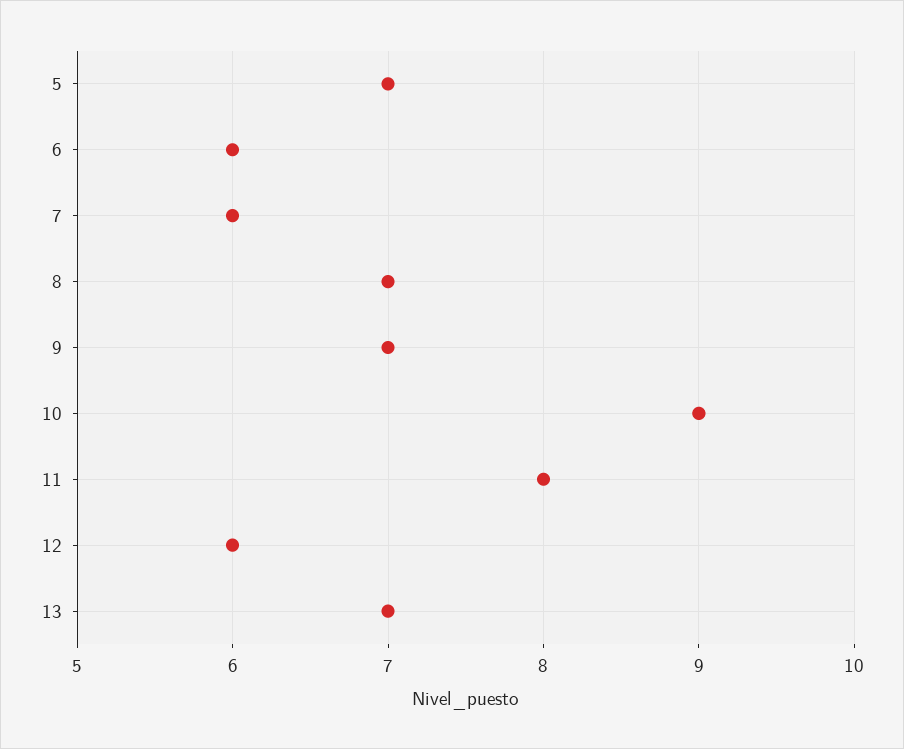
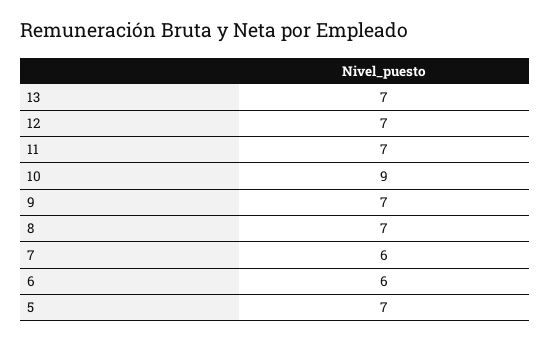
  {
    "5": 7,
    "6": 6,
    "7": 6,
    "8": 7,
    "9": 7,
    "10": 9,
-   "11": 8,
+   "11": 7,
-   "12": 6,
+   "12": 7,
    "13": 7
  }

